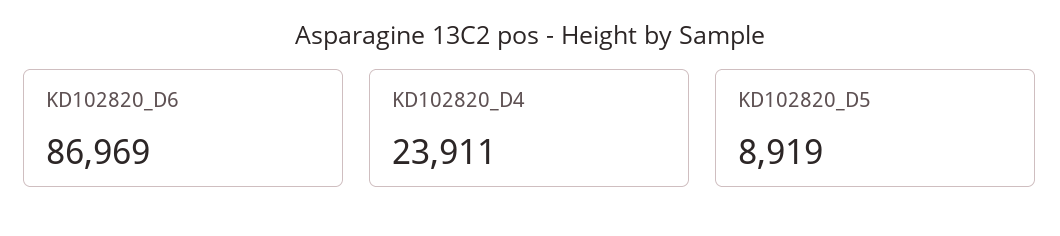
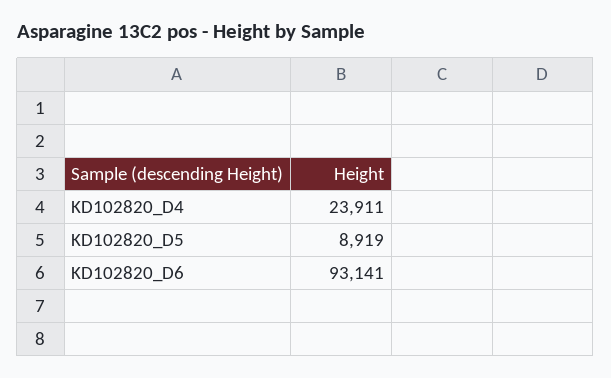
  {
-   "KD102820_D6": 86969,
+   "KD102820_D6": 93141,
    "KD102820_D4": 23911,
    "KD102820_D5": 8919
  }

